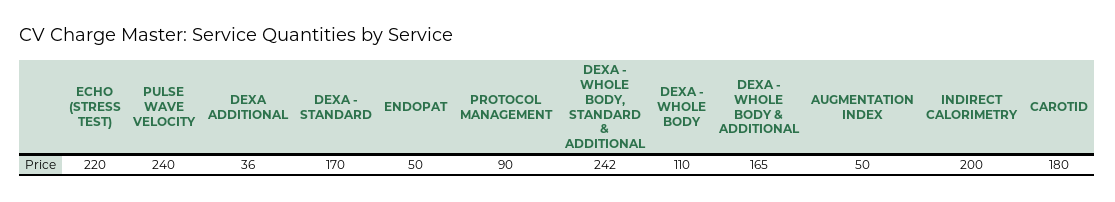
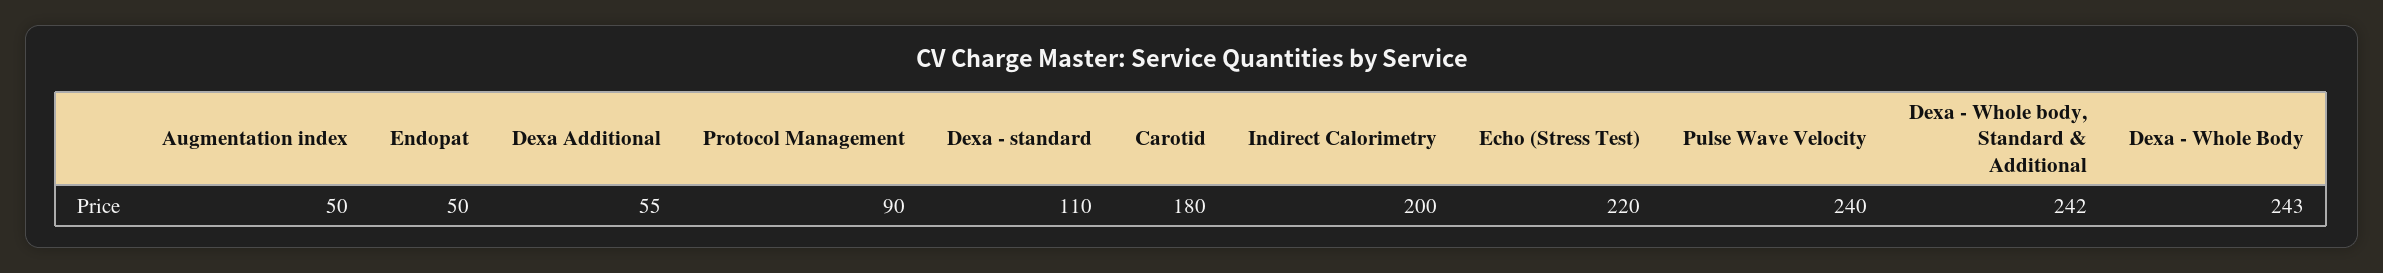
  {
    "ECHO (STRESS TEST)": 220,
    "PULSE WAVE VELOCITY": 240,
-   "DEXA ADDITIONAL": 36,
+   "DEXA ADDITIONAL": 55,
-   "DEXA - STANDARD": 170,
+   "DEXA - STANDARD": 110,
    "ENDOPAT": 50,
    "PROTOCOL MANAGEMENT": 90,
    "DEXA - WHOLE BODY, STANDARD & ADDITIONAL": 242,
-   "DEXA - WHOLE BODY": 110,
+   "DEXA - WHOLE BODY": 243,
-   "DEXA - WHOLE BODY & ADDITIONAL": 165,
    "AUGMENTATION INDEX": 50,
    "INDIRECT CALORIMETRY": 200,
    "CAROTID": 180
  }

